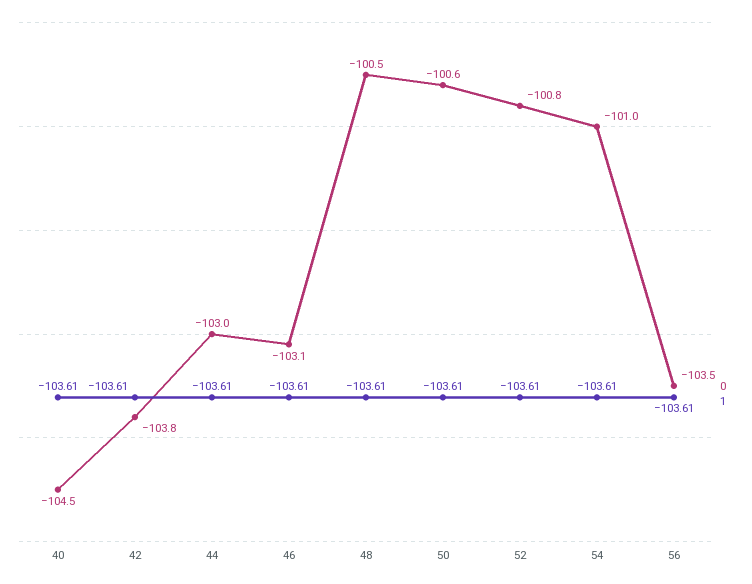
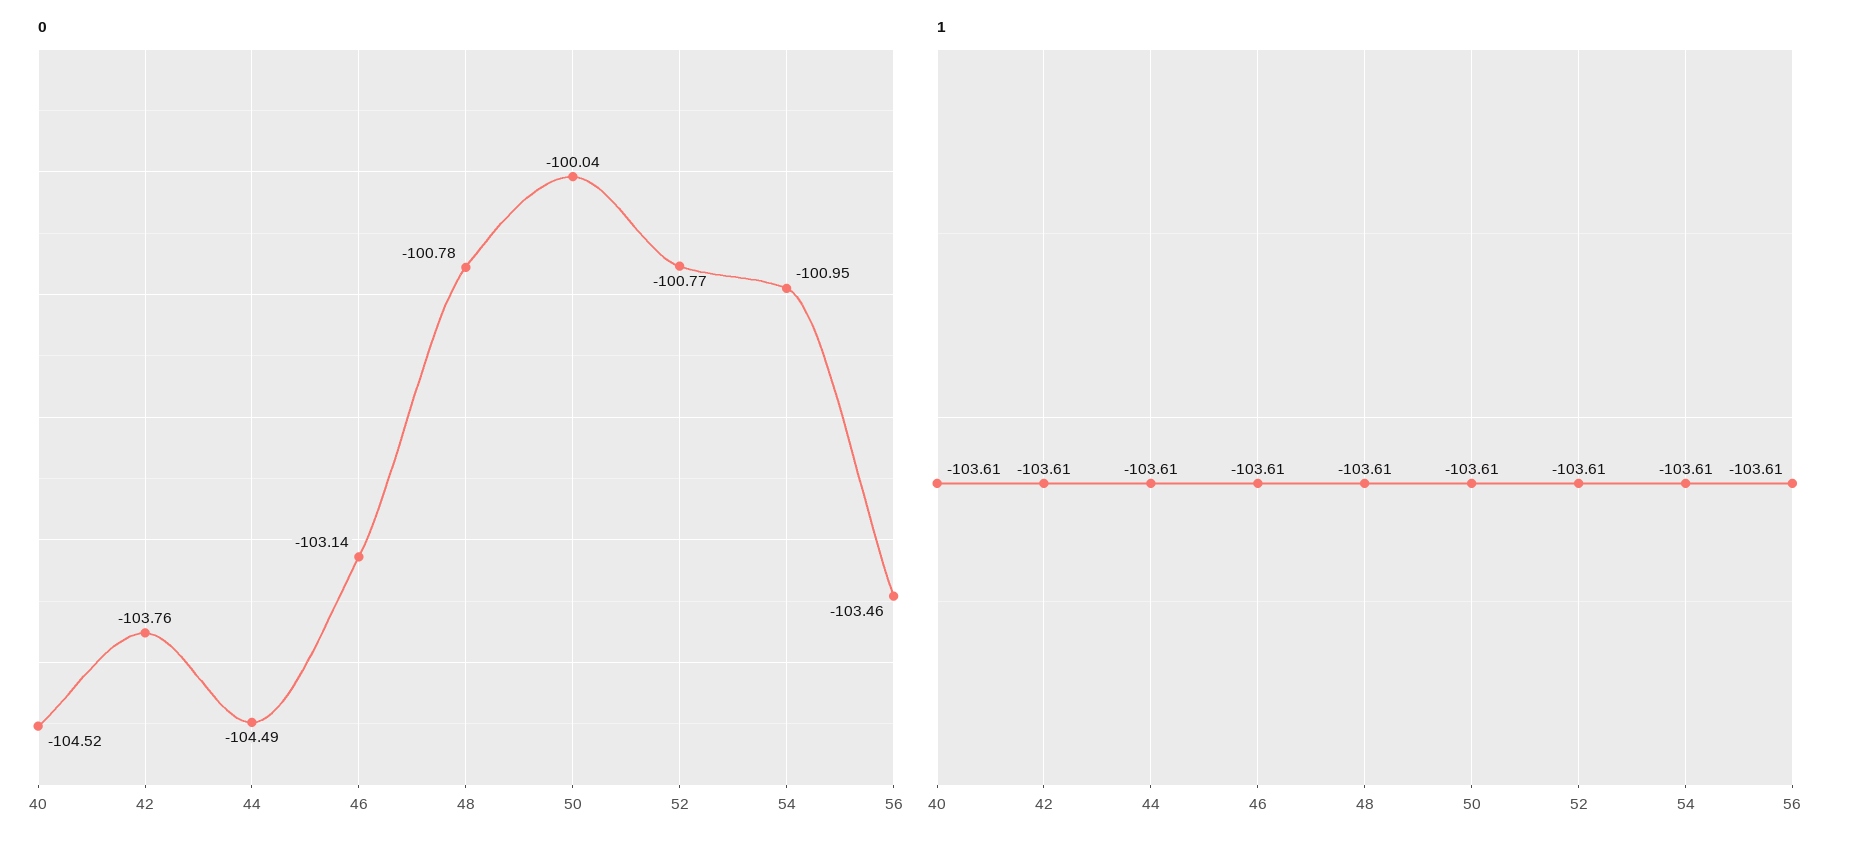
  {
    "0": {
      "40": -104.52,
      "42": -103.76,
-     "44": -103,
+     "44": -104.49,
      "46": -103.14,
-     "48": -100.5,
+     "48": -100.78,
-     "50": -100.6,
+     "50": -100.04,
      "52": -100.77,
      "54": -100.95,
      "56": -103.46
    },
    "1": {
      "40": -103.61,
      "42": -103.61,
      "44": -103.61,
      "46": -103.61,
      "48": -103.61,
      "50": -103.61,
      "52": -103.61,
      "54": -103.61,
      "56": -103.61
    }
  }

